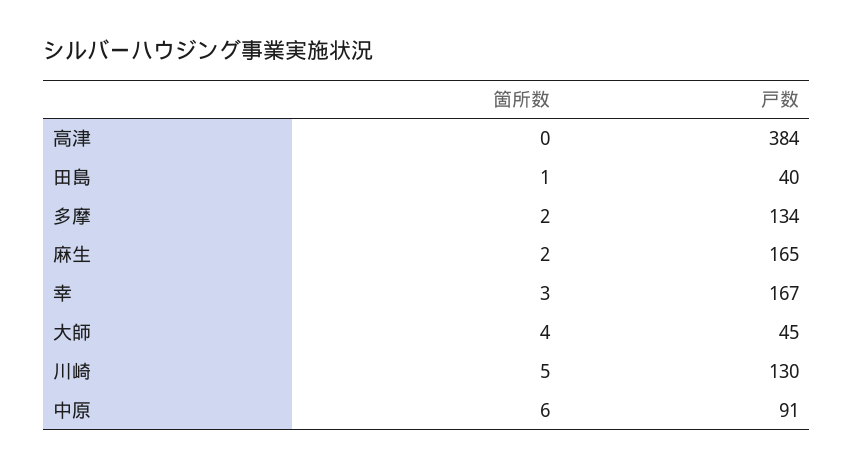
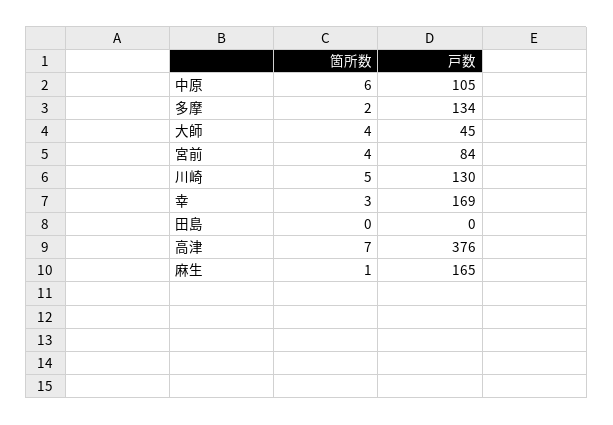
  {
    "箇所数": {
-     "高津": 0,
+     "高津": 7,
-     "田島": 1,
+     "田島": 0,
      "多摩": 2,
-     "麻生": 2,
+     "麻生": 1,
      "幸": 3,
      "大師": 4,
      "川崎": 5,
-     "中原": 6
+     "中原": 6,
+     "宮前": 4
    },
    "戸数": {
-     "高津": 384,
+     "高津": 376,
-     "田島": 40,
+     "田島": 0,
      "多摩": 134,
      "麻生": 165,
-     "幸": 167,
+     "幸": 169,
      "大師": 45,
      "川崎": 130,
-     "中原": 91
+     "中原": 105,
+     "宮前": 84
    }
  }

